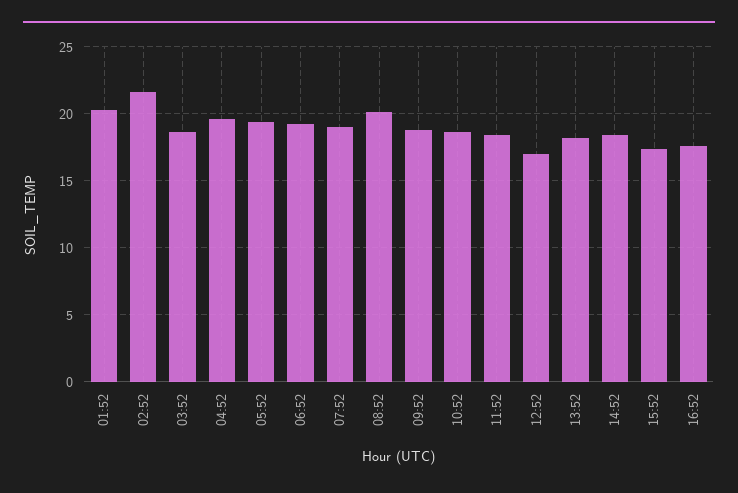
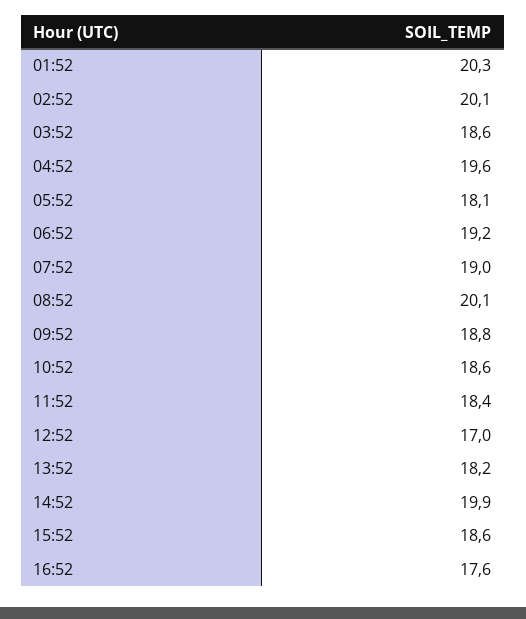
  {
    "01:52": 20.3,
-   "02:52": 21.5,
+   "02:52": 20.1,
    "03:52": 18.6,
    "04:52": 19.6,
-   "05:52": 19.5,
+   "05:52": 18.1,
    "06:52": 19.2,
    "07:52": 19,
    "08:52": 20.1,
    "09:52": 18.8,
    "10:52": 18.6,
    "11:52": 18.4,
    "12:52": 17,
    "13:52": 18.2,
-   "14:52": 18.5,
+   "14:52": 19.9,
-   "15:52": 17.5,
+   "15:52": 18.6,
    "16:52": 17.6
  }

